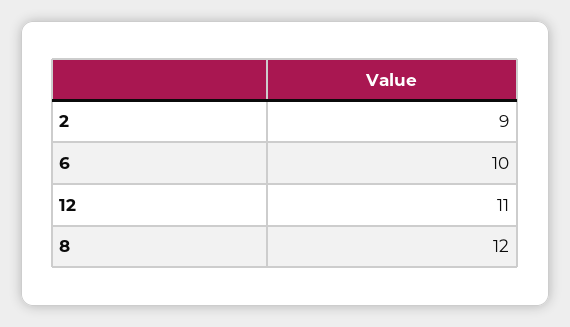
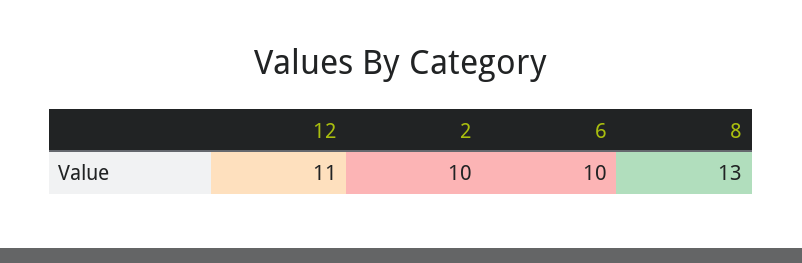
  {
-   "2": 9,
+   "2": 10,
    "6": 10,
    "12": 11,
-   "8": 12
+   "8": 13
  }

